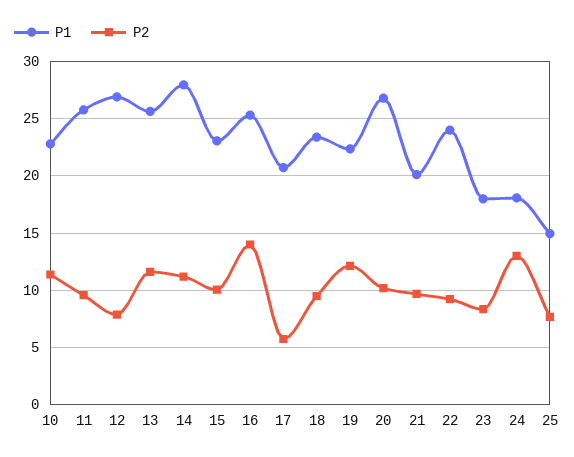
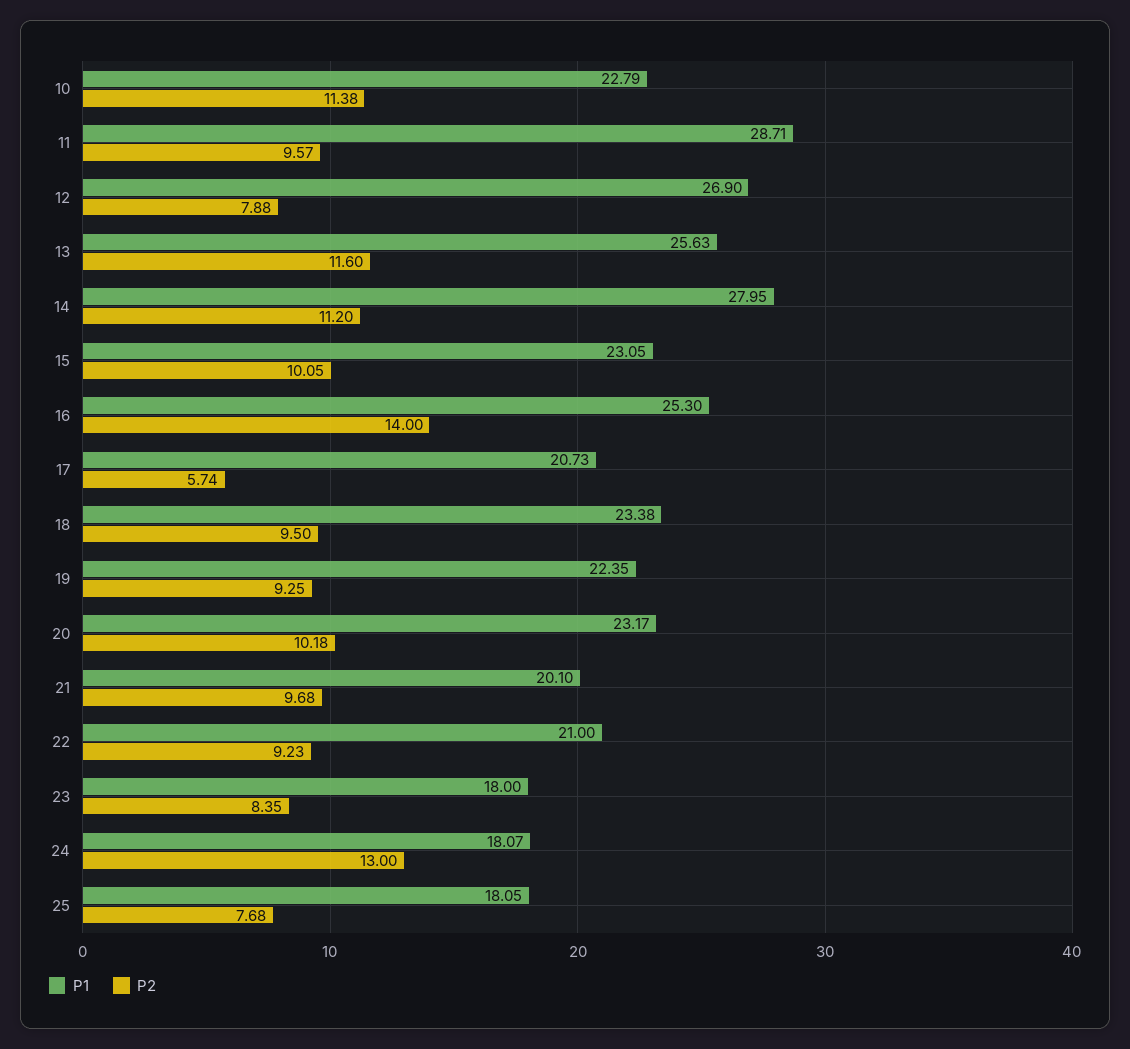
  {
    "P1": {
      "10": 22.79,
-     "11": 26,
+     "11": 28.71,
      "12": 26.9,
      "13": 25.63,
      "14": 27.95,
      "15": 23.05,
      "16": 25.3,
      "17": 20.73,
      "18": 23.38,
      "19": 22.35,
-     "20": 27,
+     "20": 23.17,
      "21": 20.1,
-     "22": 24,
+     "22": 21,
      "23": 18,
      "24": 18.07,
-     "25": 15
+     "25": 18.05
    },
    "P2": {
      "10": 11.38,
      "11": 9.57,
      "12": 7.88,
      "13": 11.6,
      "14": 11.2,
      "15": 10.05,
      "16": 14,
      "17": 5.74,
      "18": 9.5,
-     "19": 12,
+     "19": 9.25,
      "20": 10.18,
      "21": 9.68,
      "22": 9.23,
      "23": 8.35,
      "24": 13,
      "25": 7.68
    }
  }

